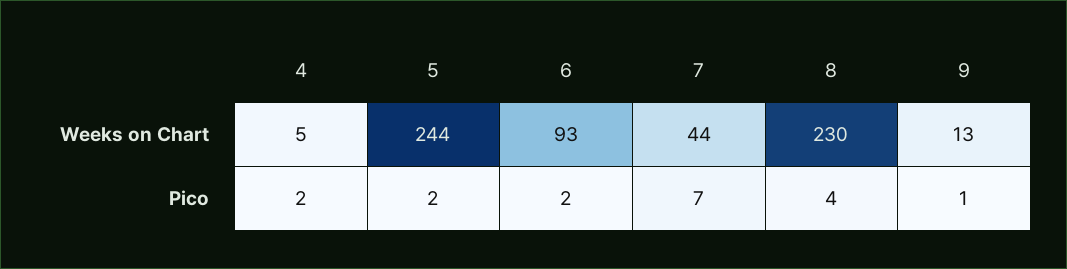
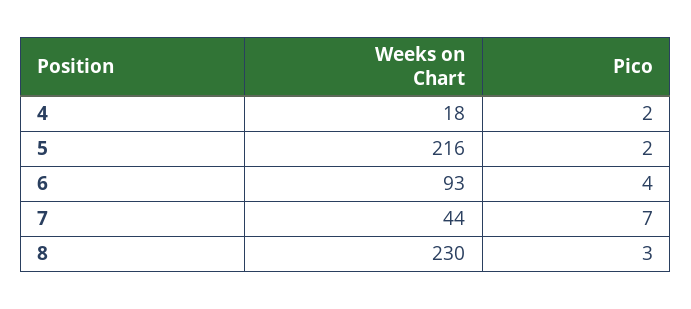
  {
    "4": {
-     "Weeks on Chart": 5,
+     "Weeks on Chart": 18,
      "Pico": 2
    },
    "5": {
-     "Weeks on Chart": 244,
+     "Weeks on Chart": 216,
      "Pico": 2
    },
    "6": {
      "Weeks on Chart": 93,
-     "Pico": 2
+     "Pico": 4
    },
    "7": {
      "Weeks on Chart": 44,
      "Pico": 7
    },
    "8": {
      "Weeks on Chart": 230,
-     "Pico": 4
+     "Pico": 3
-   },
+   }
-   "9": {
-     "Weeks on Chart": 13,
-     "Pico": 1
-   }
  }

